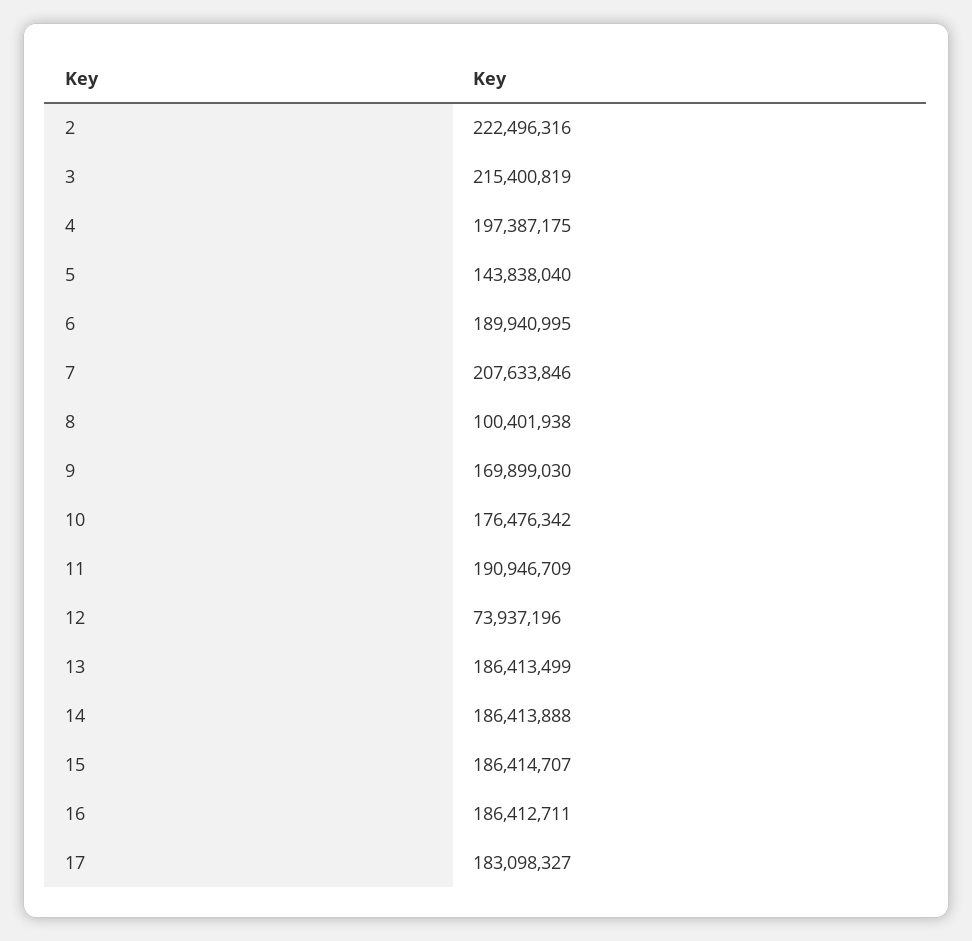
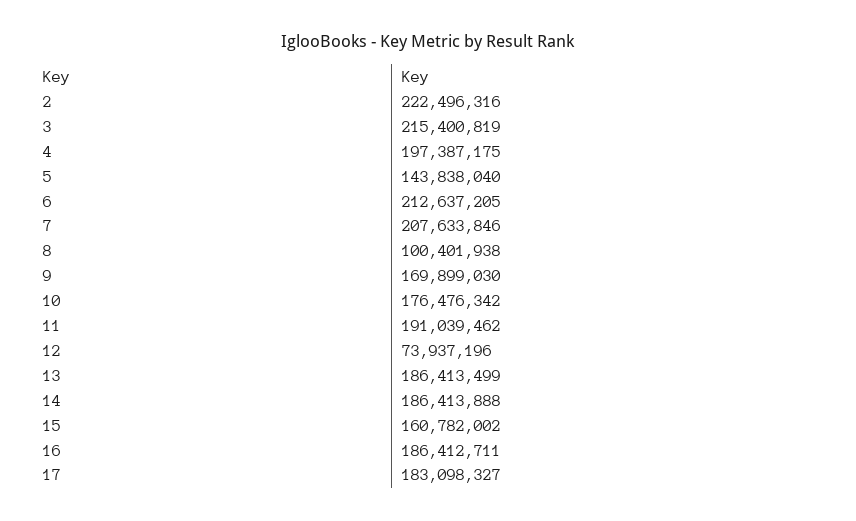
  {
    "2": 222496316,
    "3": 215400819,
    "4": 197387175,
    "5": 143838040,
-   "6": 189940995,
+   "6": 212637205,
    "7": 207633846,
    "8": 100401938,
    "9": 169899030,
    "10": 176476342,
-   "11": 190946709,
+   "11": 191039462,
    "12": 73937196,
    "13": 186413499,
    "14": 186413888,
-   "15": 186414707,
+   "15": 160782002,
    "16": 186412711,
    "17": 183098327
  }

